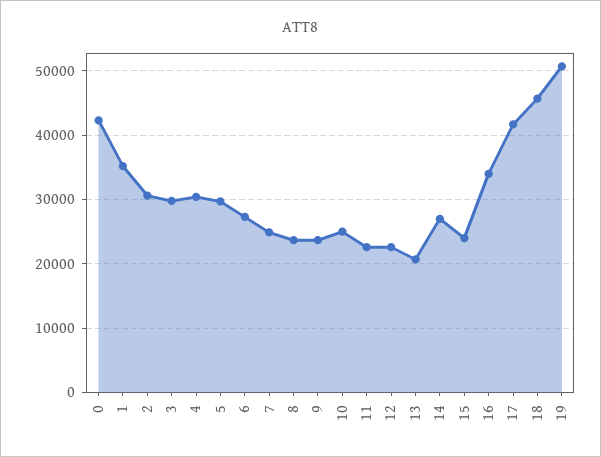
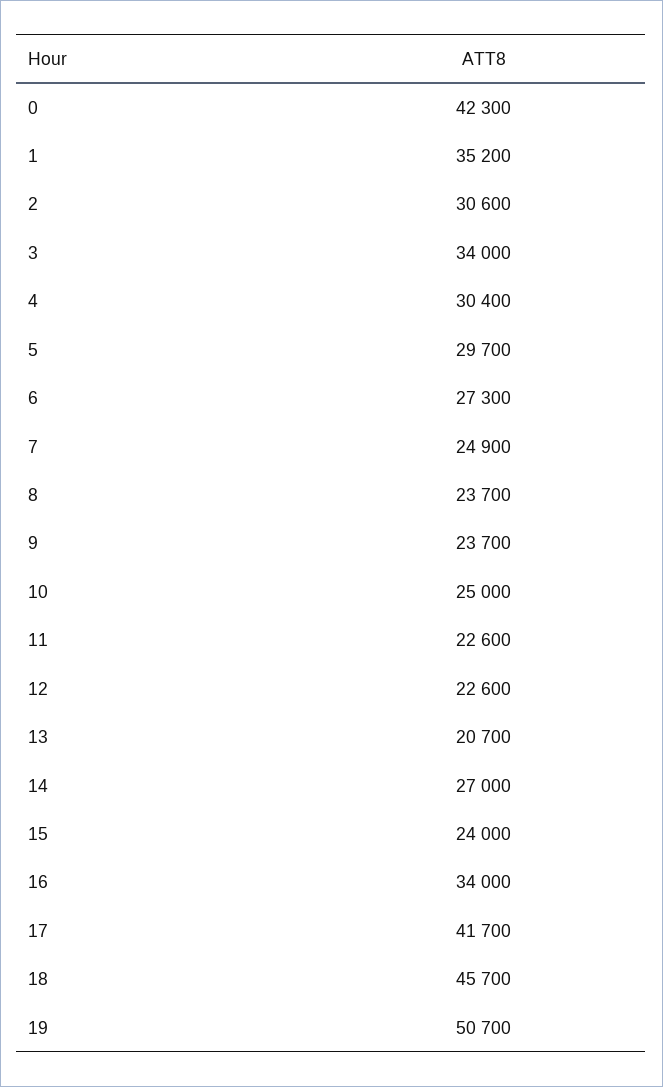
  {
    "0": 42300,
    "1": 35200,
    "2": 30600,
-   "3": 30000,
+   "3": 34000,
    "4": 30400,
    "5": 29700,
    "6": 27300,
    "7": 24900,
    "8": 23700,
    "9": 23700,
    "10": 25000,
    "11": 22600,
    "12": 22600,
    "13": 20700,
    "14": 27000,
    "15": 24000,
    "16": 34000,
    "17": 41700,
    "18": 45700,
    "19": 50700
  }

